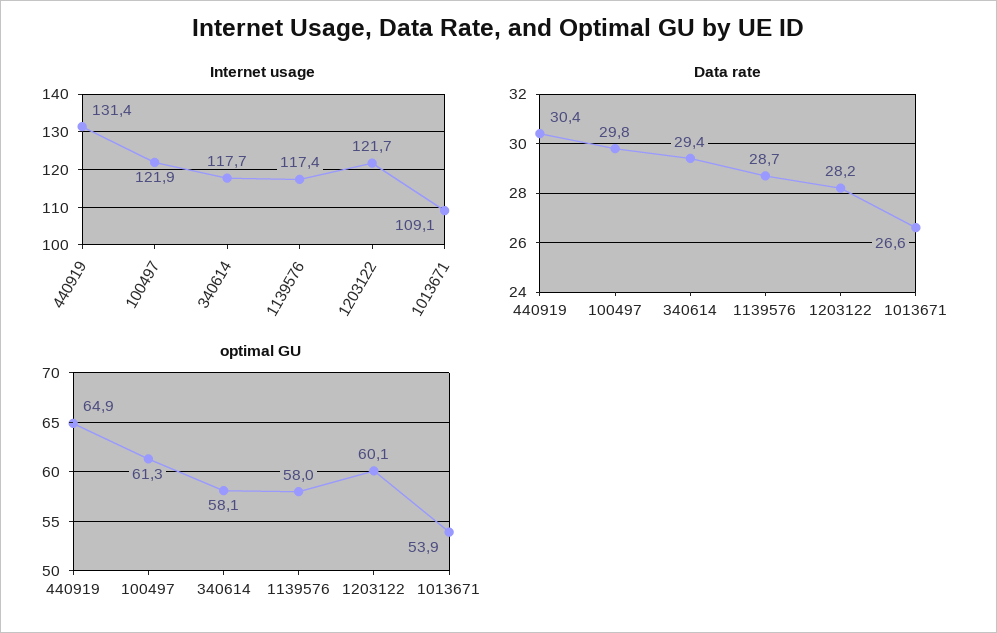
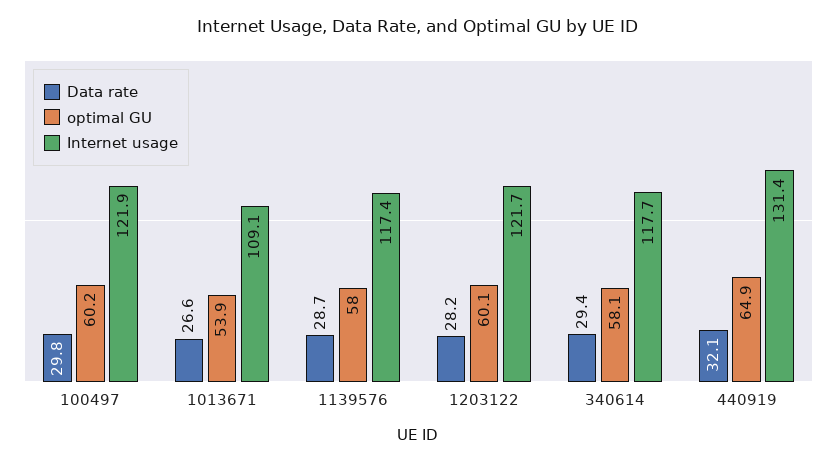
  {
    "Internet usage": {
      "440919": 131.4,
      "100497": 121.9,
      "340614": 117.7,
      "1139576": 117.4,
      "1203122": 121.7,
      "1013671": 109.1
    },
    "Data rate": {
-     "440919": 30.4,
+     "440919": 32.1,
      "100497": 29.8,
      "340614": 29.4,
      "1139576": 28.7,
      "1203122": 28.2,
      "1013671": 26.6
    },
    "optimal GU": {
      "440919": 64.9,
-     "100497": 61.3,
+     "100497": 60.2,
      "340614": 58.1,
      "1139576": 58,
      "1203122": 60.1,
      "1013671": 53.9
    }
  }

